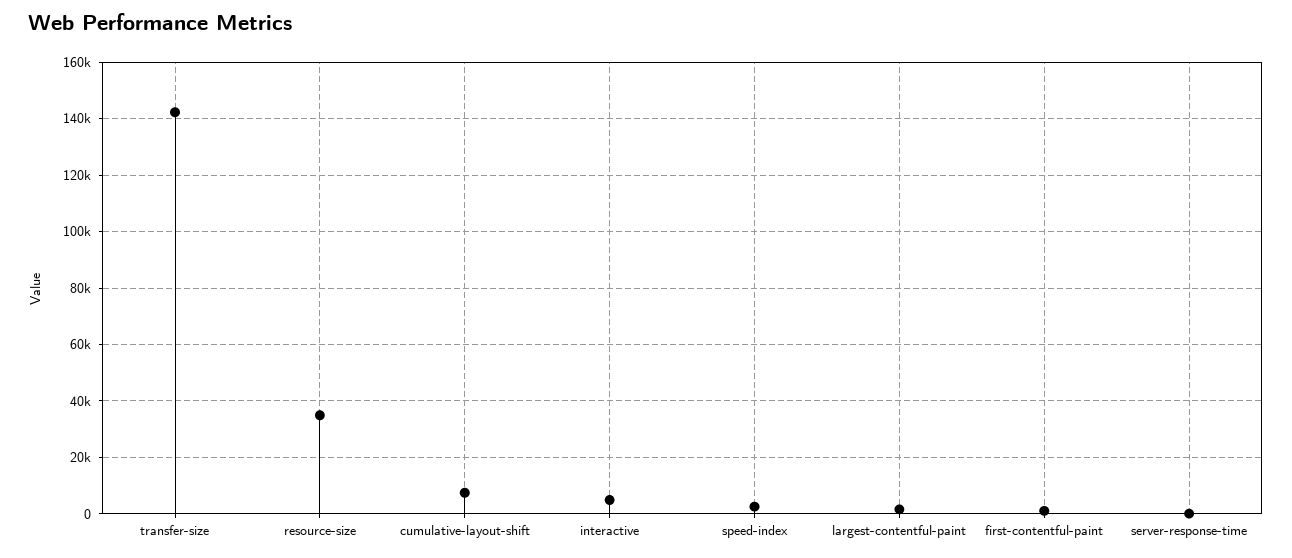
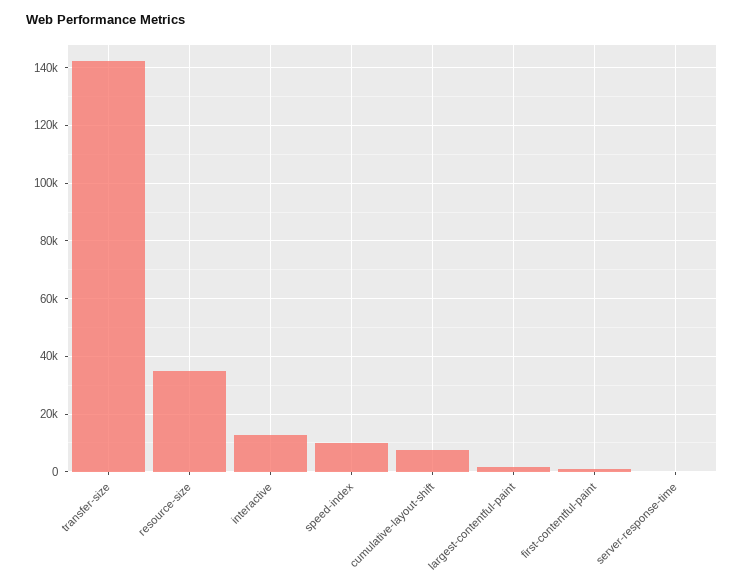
  {
    "transfer-size": 142500,
    "resource-size": 35000,
    "cumulative-layout-shift": 7500,
-   "interactive": 5000,
+   "interactive": 12500,
-   "speed-index": 2500,
+   "speed-index": 10000,
    "largest-contentful-paint": 2500,
    "first-contentful-paint": 0,
    "server-response-time": 0
  }

